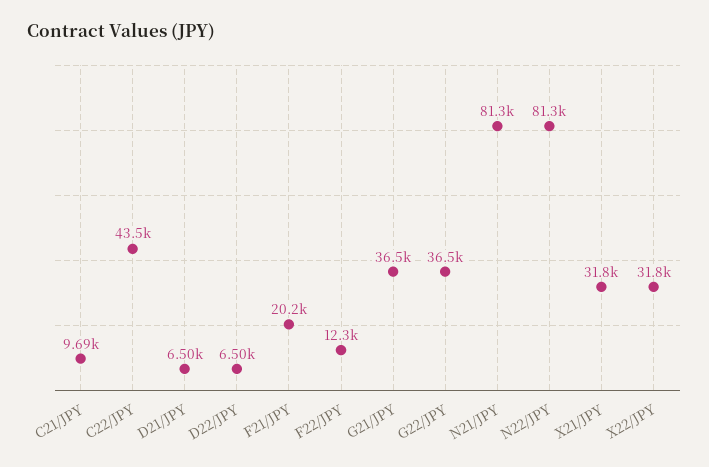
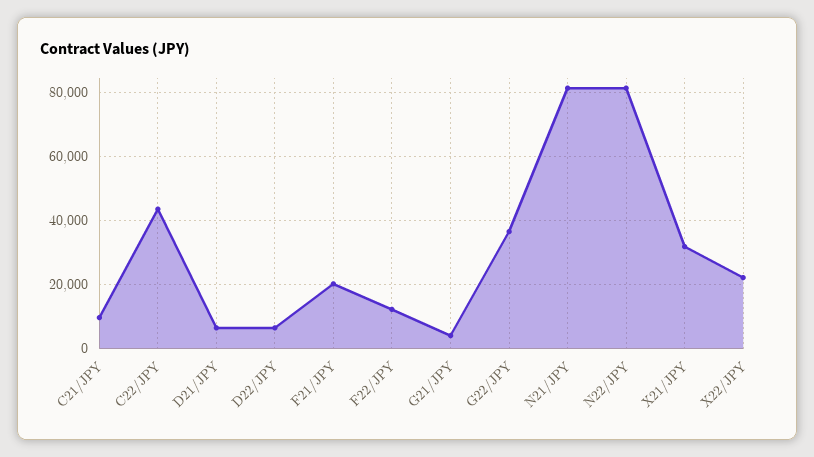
  {
    "C21/JPY": 9690,
    "C22/JPY": 43500,
    "D21/JPY": 6500,
    "D22/JPY": 6500,
    "F21/JPY": 20200,
    "F22/JPY": 12300,
-   "G21/JPY": 36500,
+   "G21/JPY": 4000,
    "G22/JPY": 36500,
    "N21/JPY": 81300,
    "N22/JPY": 81300,
    "X21/JPY": 31800,
-   "X22/JPY": 31800
+   "X22/JPY": 22000
  }

